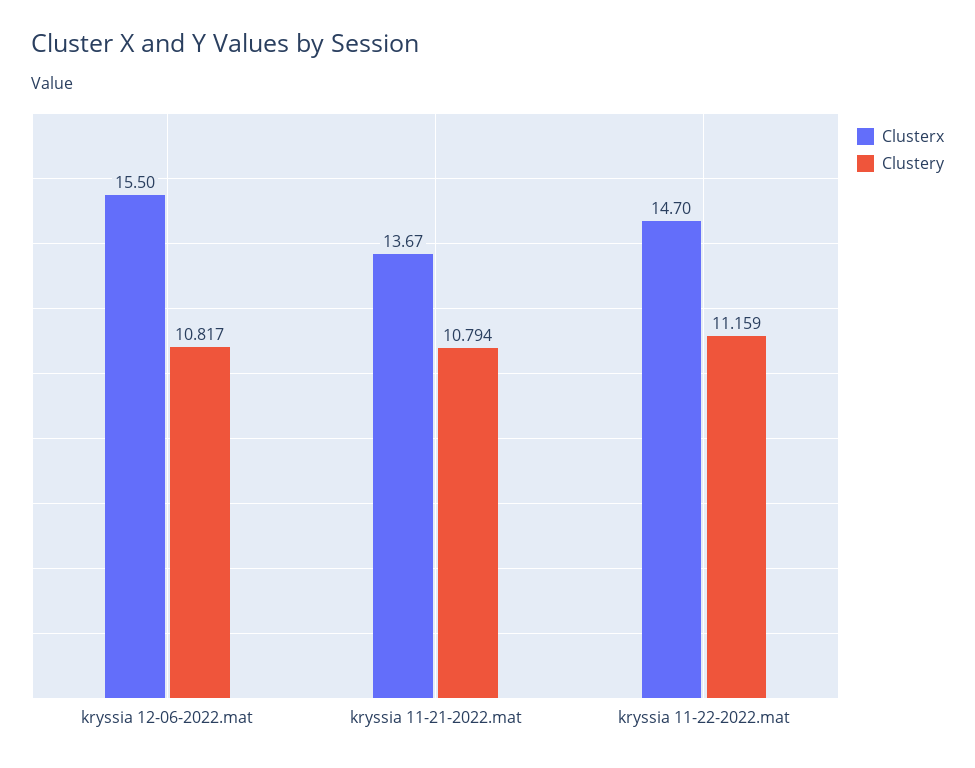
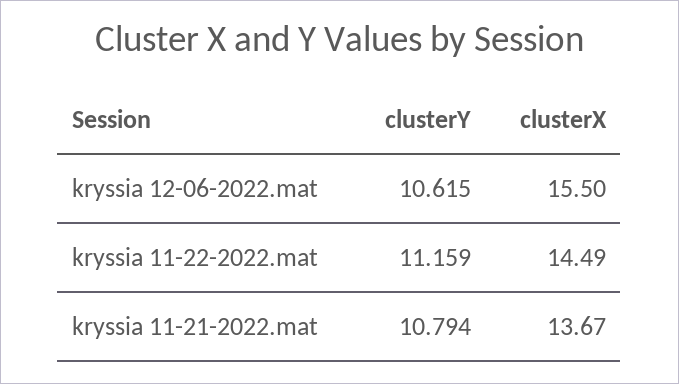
  {
    "Clusterx": {
      "kryssia 12-06-2022.mat": 15.5,
      "kryssia 11-21-2022.mat": 13.67,
-     "kryssia 11-22-2022.mat": 14.7
+     "kryssia 11-22-2022.mat": 14.49
    },
    "Clustery": {
-     "kryssia 12-06-2022.mat": 10.817,
+     "kryssia 12-06-2022.mat": 10.615,
      "kryssia 11-21-2022.mat": 10.794,
      "kryssia 11-22-2022.mat": 11.159
    }
  }

